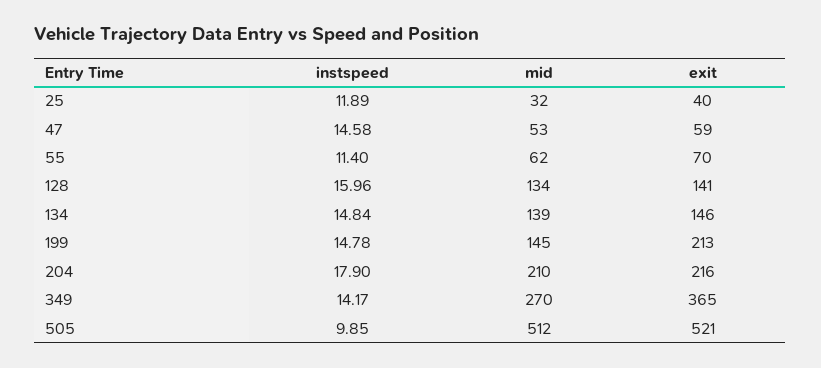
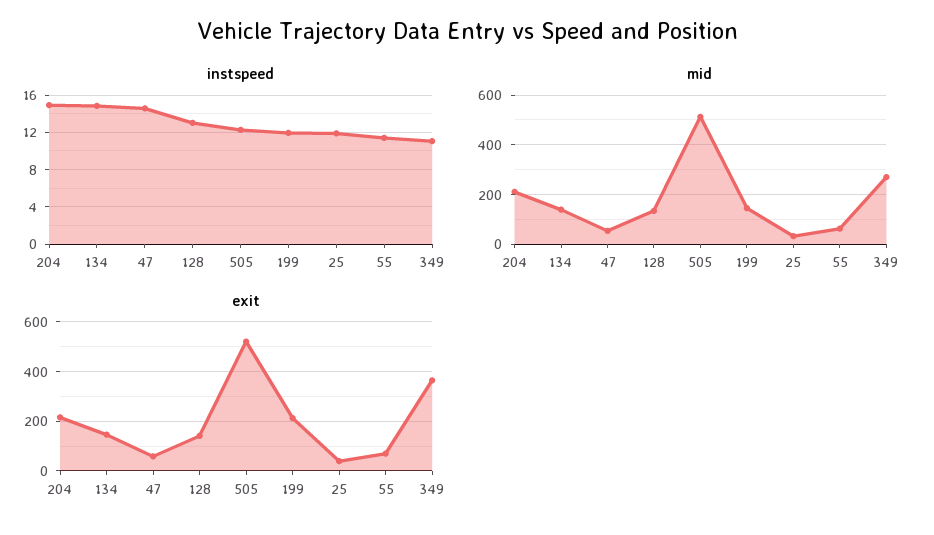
  {
    "instspeed": {
      "25": 11.89,
      "47": 14.58,
      "55": 11.4,
-     "128": 15.96,
+     "128": 13,
      "134": 14.84,
-     "199": 14.78,
+     "199": 12,
-     "204": 17.9,
+     "204": 15,
-     "349": 14.17,
+     "349": 11,
-     "505": 9.85
+     "505": 12
    },
    "mid": {
      "25": 32,
      "47": 53,
      "55": 62,
      "128": 134,
      "134": 139,
      "199": 145,
      "204": 210,
      "349": 270,
      "505": 512
    },
    "exit": {
      "25": 40,
      "47": 59,
      "55": 70,
      "128": 141,
      "134": 146,
      "199": 213,
      "204": 216,
      "349": 365,
      "505": 521
    }
  }

